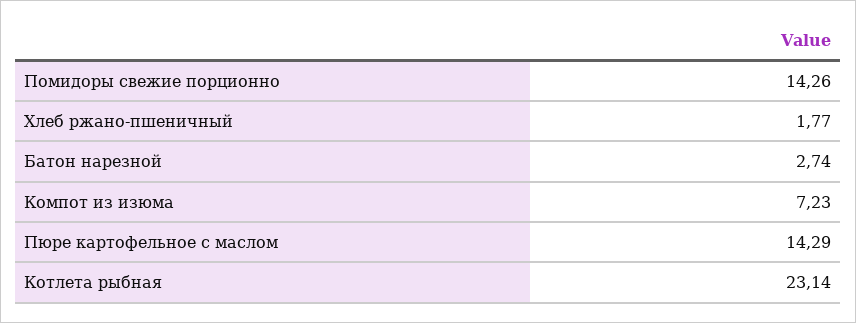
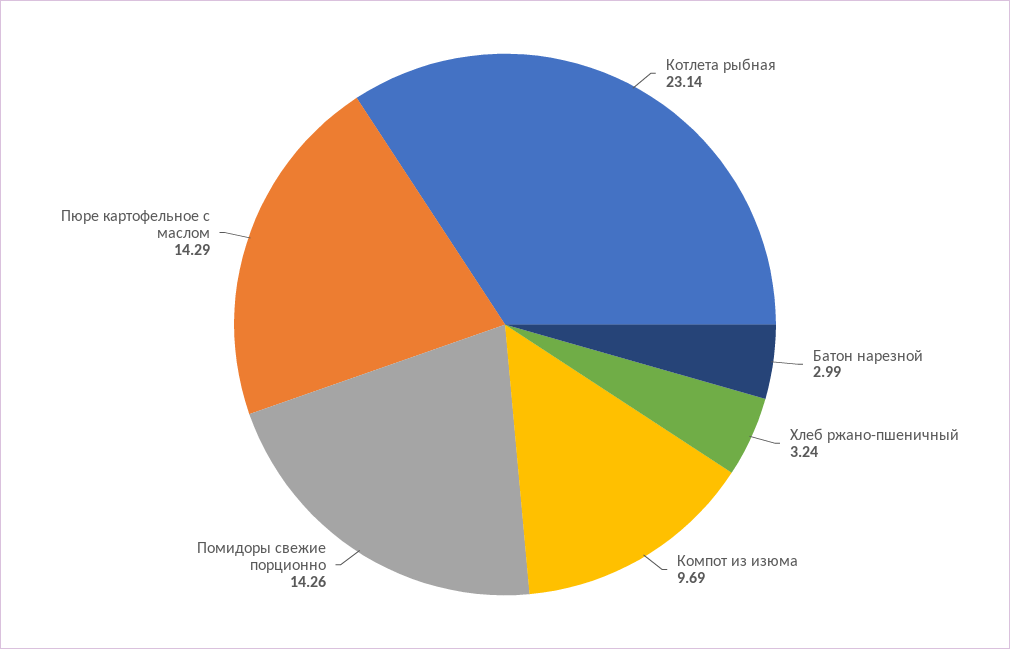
  {
    "Помидоры свежие порционно": 14.26,
-   "Хлеб ржано-пшеничный": 1.77,
+   "Хлеб ржано-пшеничный": 3.24,
-   "Батон нарезной": 2.74,
+   "Батон нарезной": 2.99,
-   "Компот из изюма": 7.23,
+   "Компот из изюма": 9.69,
    "Пюре картофельное с маслом": 14.29,
    "Котлета рыбная": 23.14
  }

